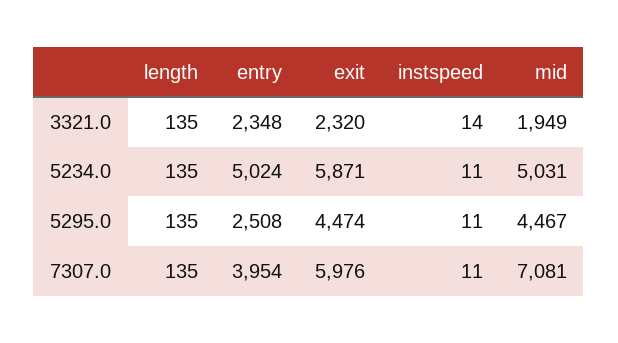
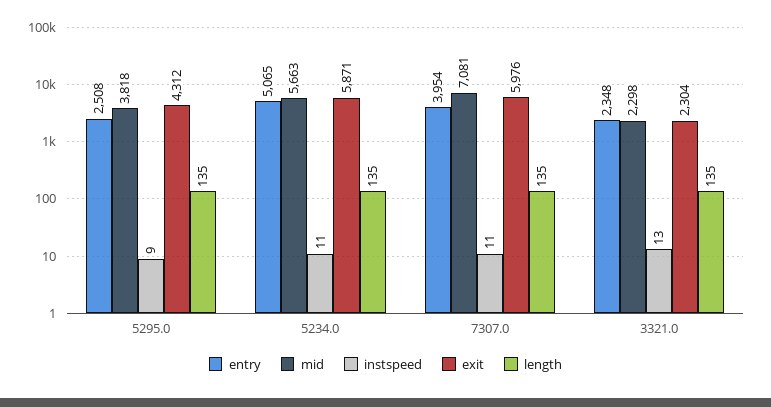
  {
    "length": {
      "3321.0": 135,
      "5234.0": 135,
      "5295.0": 135,
      "7307.0": 135
    },
    "entry": {
      "3321.0": 2348,
-     "5234.0": 5024,
+     "5234.0": 5065,
      "5295.0": 2508,
      "7307.0": 3954
    },
    "exit": {
-     "3321.0": 2320,
+     "3321.0": 2304,
      "5234.0": 5871,
-     "5295.0": 4474,
+     "5295.0": 4312,
      "7307.0": 5976
    },
    "instspeed": {
-     "3321.0": 14,
+     "3321.0": 13,
      "5234.0": 11,
-     "5295.0": 11,
+     "5295.0": 9,
      "7307.0": 11
    },
    "mid": {
-     "3321.0": 1949,
+     "3321.0": 2298,
-     "5234.0": 5031,
+     "5234.0": 5663,
-     "5295.0": 4467,
+     "5295.0": 3818,
      "7307.0": 7081
    }
  }

